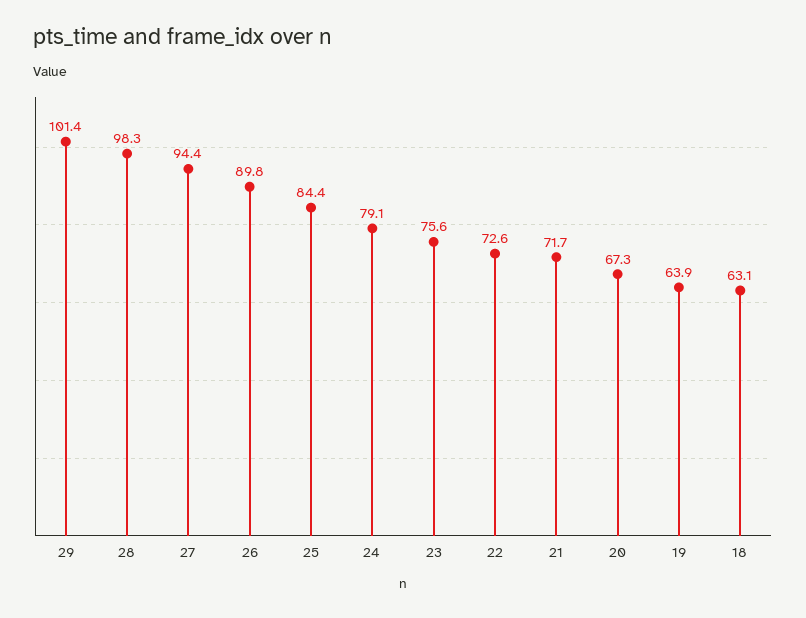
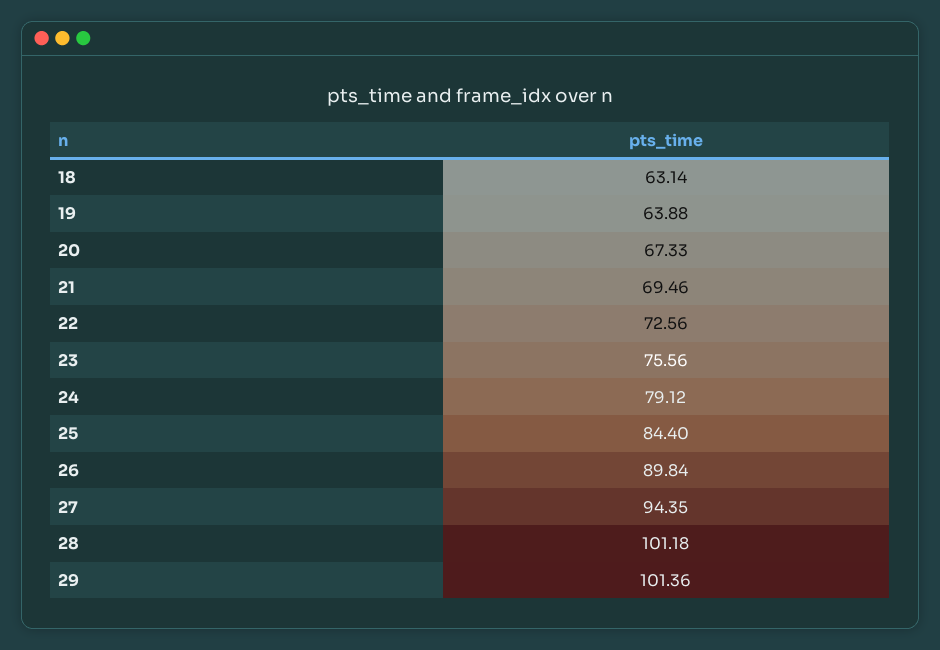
  {
    "29": 101.36,
-   "28": 98.3,
+   "28": 101.18,
    "27": 94.35,
    "26": 89.84,
    "25": 84.4,
    "24": 79.12,
    "23": 75.56,
    "22": 72.56,
-   "21": 71.7,
+   "21": 69.46,
    "20": 67.33,
    "19": 63.88,
    "18": 63.14
  }

